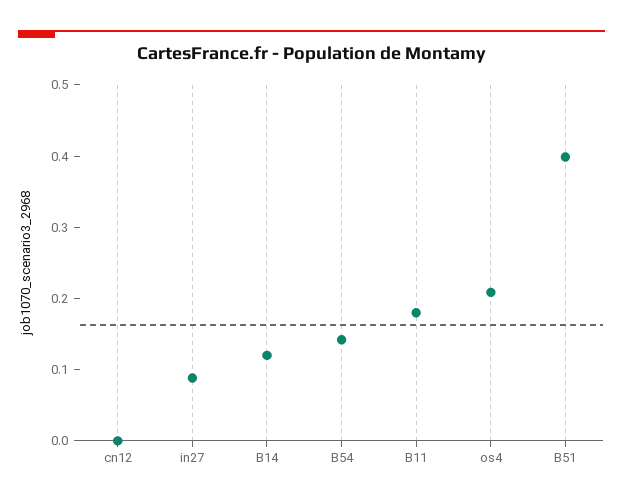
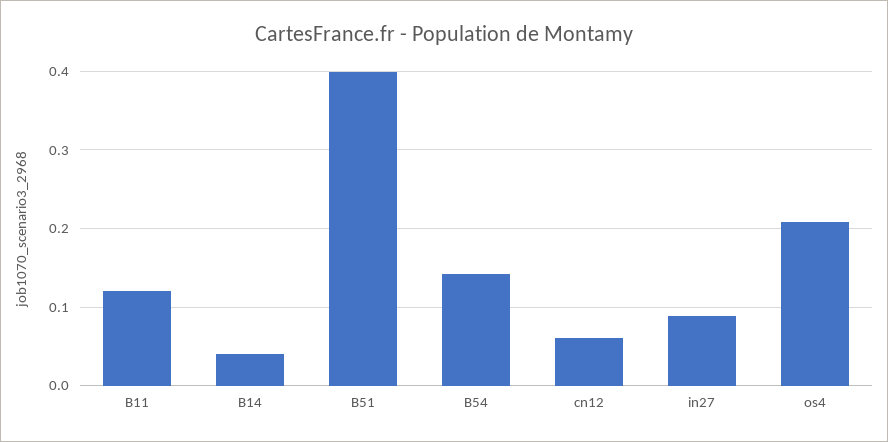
  {
-   "cn12": 0,
+   "cn12": 0.06,
    "in27": 0.09,
-   "B14": 0.12,
+   "B14": 0.04,
    "B54": 0.14,
-   "B11": 0.18,
+   "B11": 0.12,
    "os4": 0.21,
    "B51": 0.4
  }

